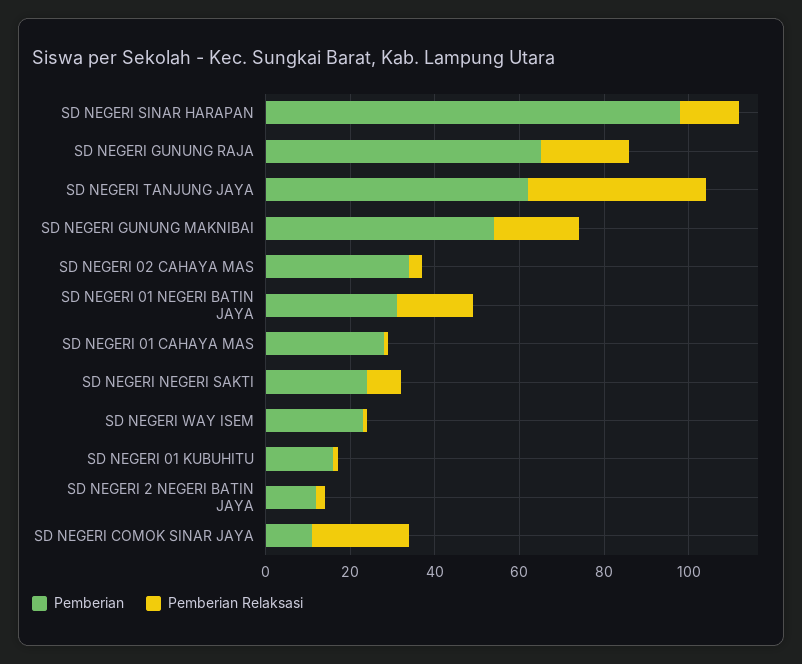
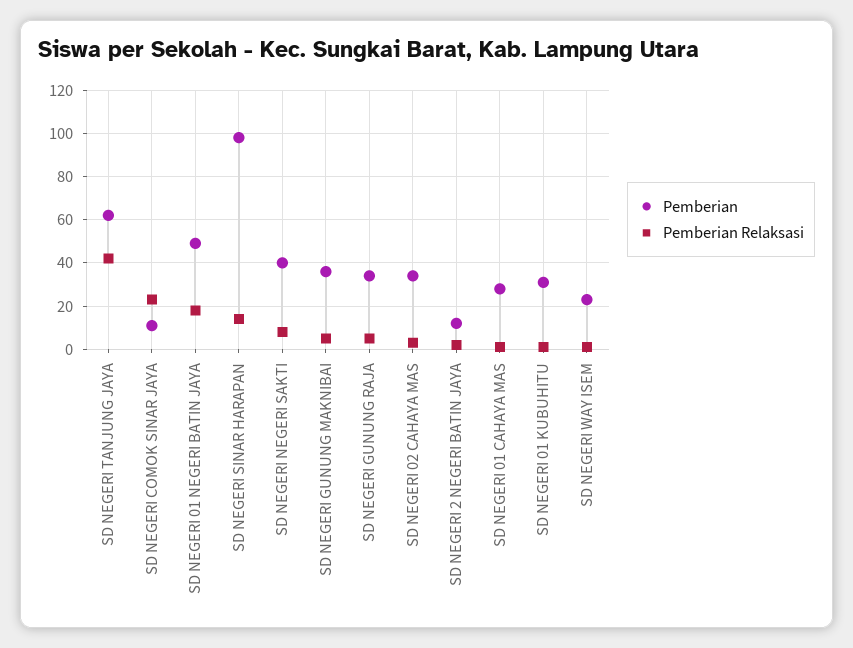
  {
    "Pemberian": {
      "SD NEGERI SINAR HARAPAN": 100,
-     "SD NEGERI GUNUNG RAJA": 65,
+     "SD NEGERI GUNUNG RAJA": 35,
      "SD NEGERI TANJUNG JAYA": 60,
-     "SD NEGERI GUNUNG MAKNIBAI": 55,
+     "SD NEGERI GUNUNG MAKNIBAI": 35,
      "SD NEGERI 02 CAHAYA MAS": 35,
-     "SD NEGERI 01 NEGERI BATIN JAYA": 30,
+     "SD NEGERI 01 NEGERI BATIN JAYA": 50,
      "SD NEGERI 01 CAHAYA MAS": 30,
-     "SD NEGERI NEGERI SAKTI": 25,
+     "SD NEGERI NEGERI SAKTI": 40,
      "SD NEGERI WAY ISEM": 25,
-     "SD NEGERI 01 KUBUHITU": 15,
+     "SD NEGERI 01 KUBUHITU": 30,
      "SD NEGERI 2 NEGERI BATIN JAYA": 10,
      "SD NEGERI COMOK SINAR JAYA": 10
    },
    "Pemberian Relaksasi": {
      "SD NEGERI SINAR HARAPAN": 15,
-     "SD NEGERI GUNUNG RAJA": 20,
+     "SD NEGERI GUNUNG RAJA": 5,
      "SD NEGERI TANJUNG JAYA": 40,
-     "SD NEGERI GUNUNG MAKNIBAI": 20,
+     "SD NEGERI GUNUNG MAKNIBAI": 5,
      "SD NEGERI 02 CAHAYA MAS": 5,
      "SD NEGERI 01 NEGERI BATIN JAYA": 20,
      "SD NEGERI 01 CAHAYA MAS": 0,
      "SD NEGERI NEGERI SAKTI": 10,
      "SD NEGERI WAY ISEM": 0,
      "SD NEGERI 01 KUBUHITU": 0,
      "SD NEGERI 2 NEGERI BATIN JAYA": 0,
      "SD NEGERI COMOK SINAR JAYA": 25
    }
  }

